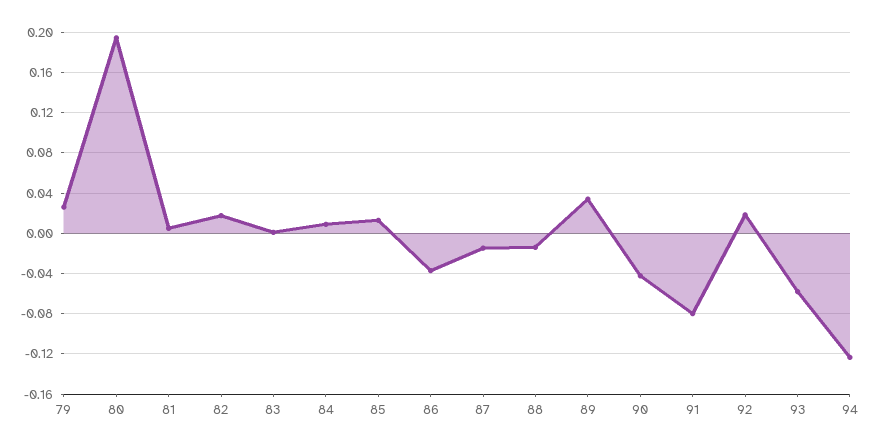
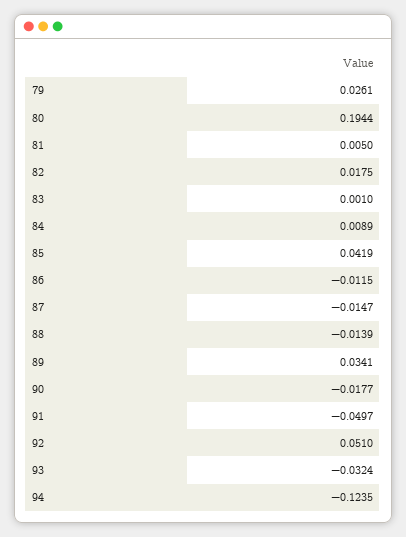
  {
    "79": 0.0261,
    "80": 0.1944,
    "81": 0.005,
    "82": 0.0175,
    "83": 0.001,
    "84": 0.0089,
-   "85": 0.01,
+   "85": 0.0419,
-   "86": -0.04,
+   "86": -0.0115,
    "87": -0.0147,
    "88": -0.0139,
    "89": 0.0341,
-   "90": -0.04,
+   "90": -0.0177,
-   "91": -0.08,
+   "91": -0.0497,
-   "92": 0.02,
+   "92": 0.051,
-   "93": -0.06,
+   "93": -0.0324,
    "94": -0.1235
  }

